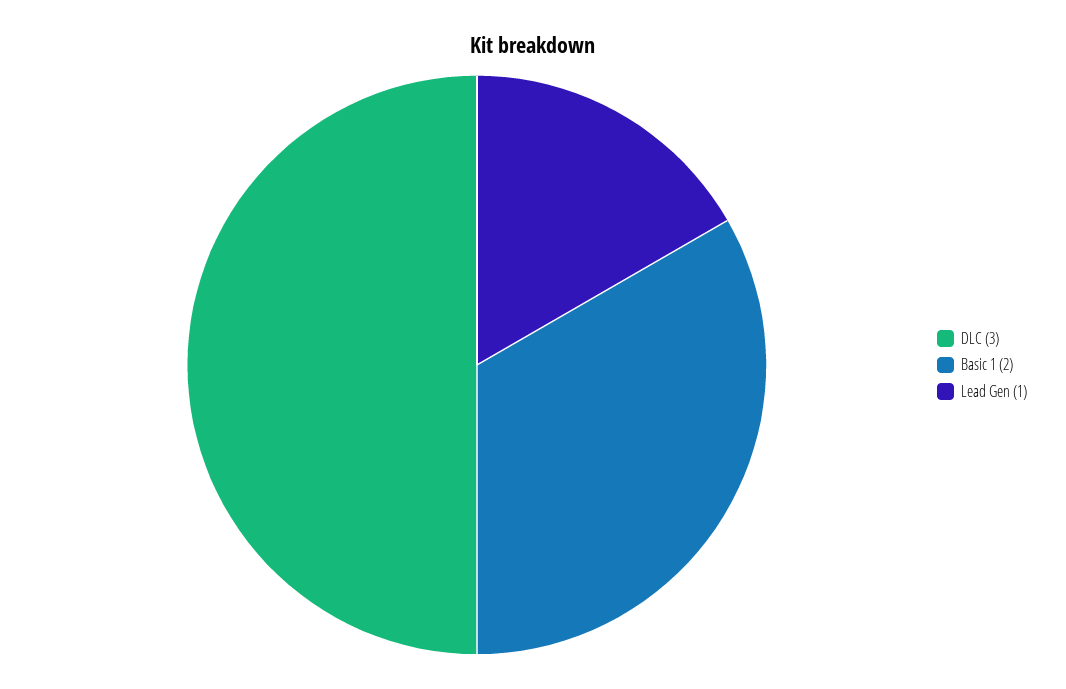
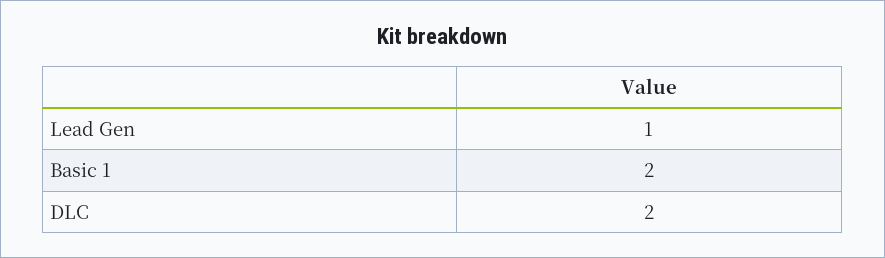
  {
-   "DLC": 3,
+   "DLC": 2,
    "Basic 1": 2,
    "Lead Gen": 1
  }

